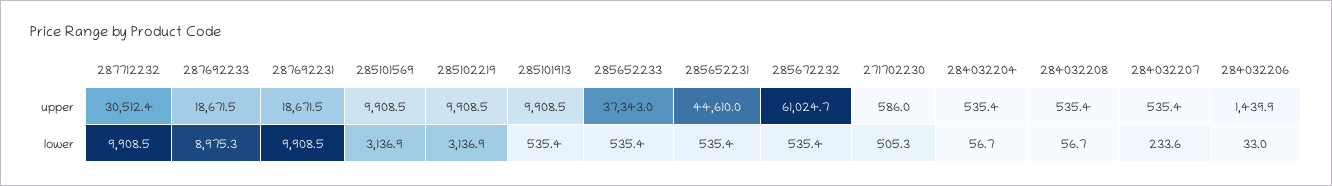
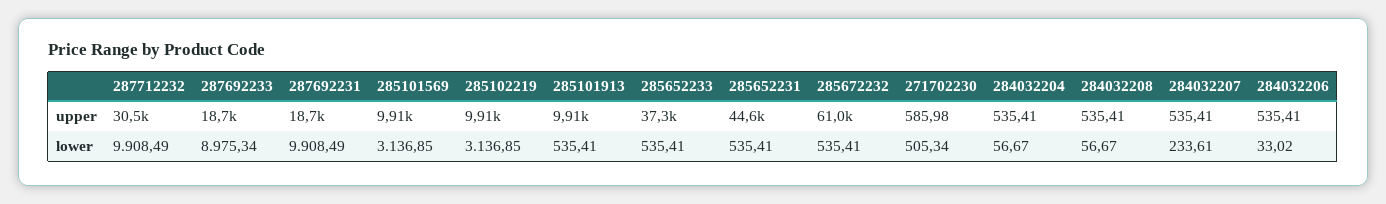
  {
    "287712232": {
      "upper": 30512.4,
      "lower": 9908.49
    },
    "287692233": {
      "upper": 18671.5,
      "lower": 8975.34
    },
    "287692231": {
      "upper": 18671.5,
      "lower": 9908.49
    },
    "285101569": {
      "upper": 9908.5,
      "lower": 3136.85
    },
    "285102219": {
      "upper": 9908.5,
      "lower": 3136.85
    },
    "285101913": {
      "upper": 9908.5,
      "lower": 535.41
    },
    "285652233": {
      "upper": 37343,
      "lower": 535.41
    },
    "285652231": {
      "upper": 44610,
      "lower": 535.41
    },
    "285672232": {
      "upper": 61024.7,
      "lower": 535.41
    },
    "271702230": {
      "upper": 585.98,
      "lower": 505.34
    },
    "284032204": {
      "upper": 535.41,
      "lower": 56.67
    },
    "284032208": {
      "upper": 535.41,
      "lower": 56.67
    },
    "284032207": {
      "upper": 535.41,
      "lower": 233.61
    },
    "284032206": {
-     "upper": 1439.9,
+     "upper": 535.41,
      "lower": 33.02
    }
  }

